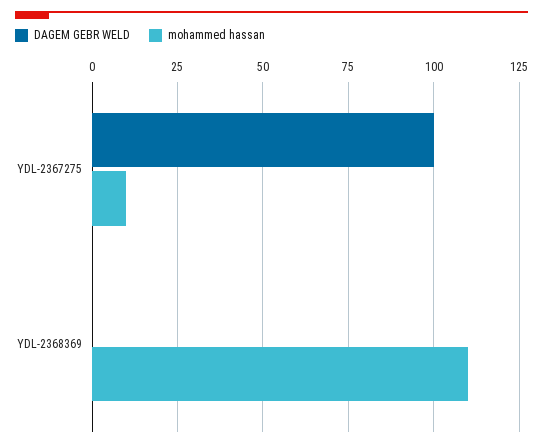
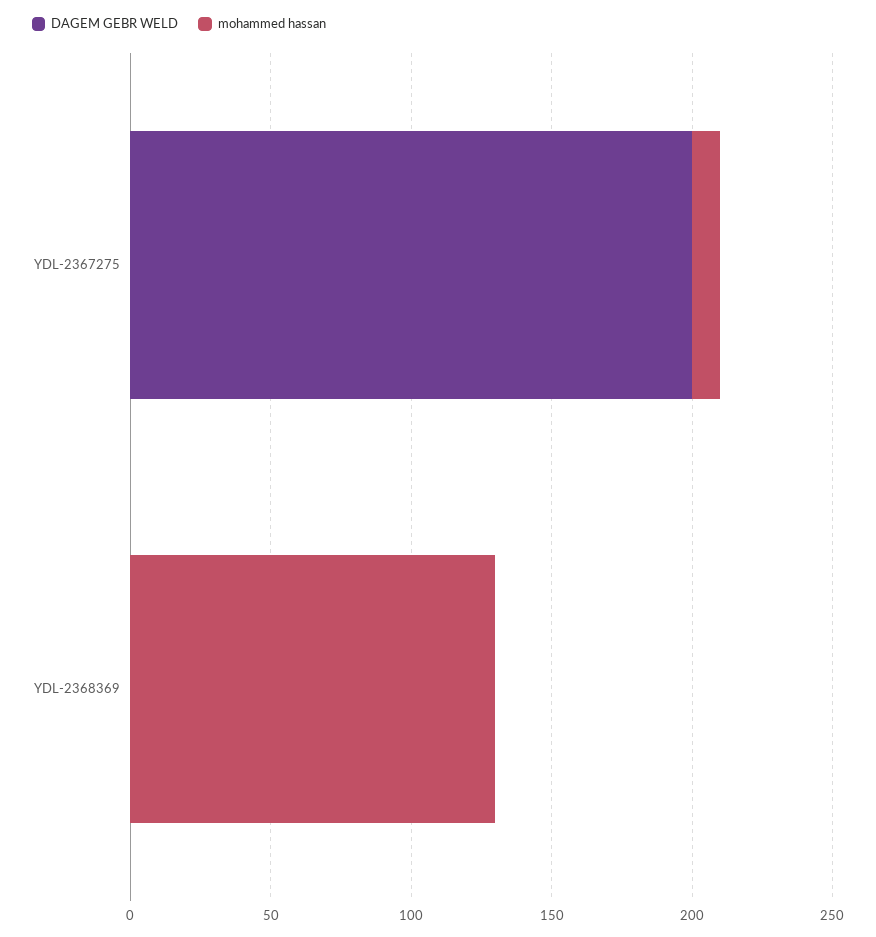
  {
    "DAGEM GEBR WELD": {
-     "YDL-2367275": 100,
+     "YDL-2367275": 200,
      "YDL-2368369": 0
    },
    "mohammed hassan": {
      "YDL-2367275": 10,
-     "YDL-2368369": 110
+     "YDL-2368369": 130
    }
  }

